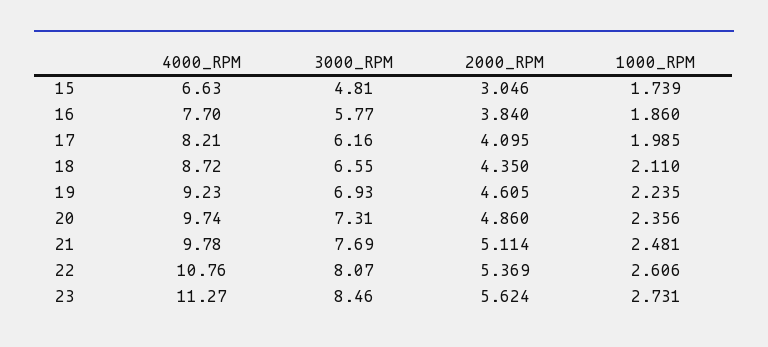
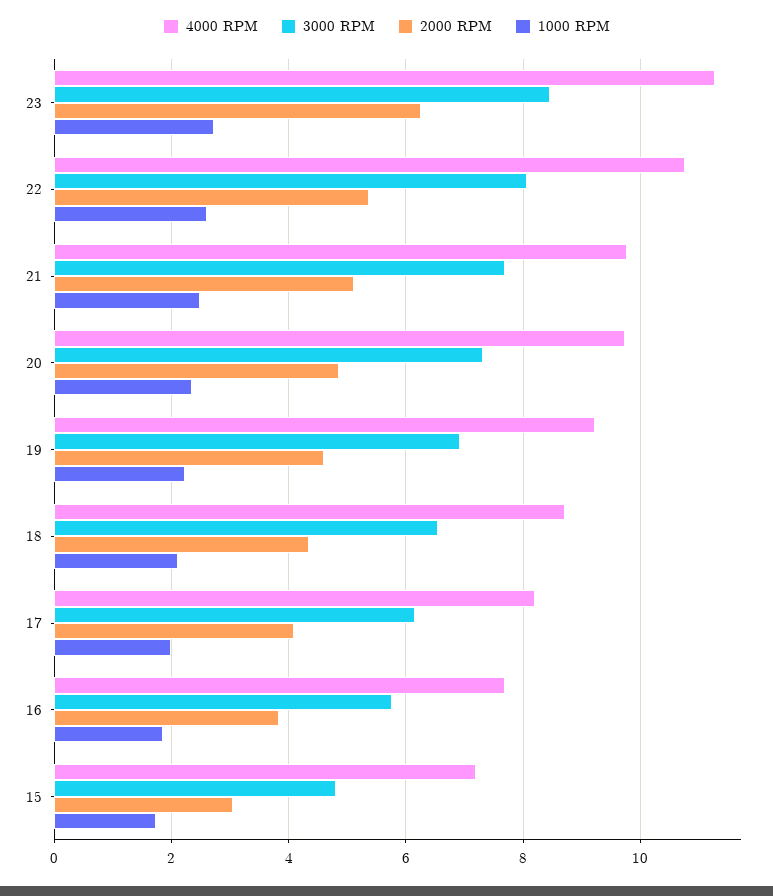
  {
    "4000_RPM": {
-     "15": 6.63,
+     "15": 7.2,
      "16": 7.7,
      "17": 8.21,
      "18": 8.72,
      "19": 9.23,
      "20": 9.74,
      "21": 9.78,
      "22": 10.76,
      "23": 11.27
    },
    "3000_RPM": {
      "15": 4.81,
      "16": 5.77,
      "17": 6.16,
      "18": 6.55,
      "19": 6.93,
      "20": 7.31,
      "21": 7.69,
      "22": 8.07,
      "23": 8.46
    },
    "2000_RPM": {
      "15": 3.046,
      "16": 3.84,
      "17": 4.095,
      "18": 4.35,
      "19": 4.605,
      "20": 4.86,
      "21": 5.114,
      "22": 5.369,
-     "23": 5.624
+     "23": 6.2
    },
    "1000_RPM": {
      "15": 1.739,
      "16": 1.86,
      "17": 1.985,
      "18": 2.11,
      "19": 2.235,
      "20": 2.356,
      "21": 2.481,
      "22": 2.606,
      "23": 2.731
    }
  }

